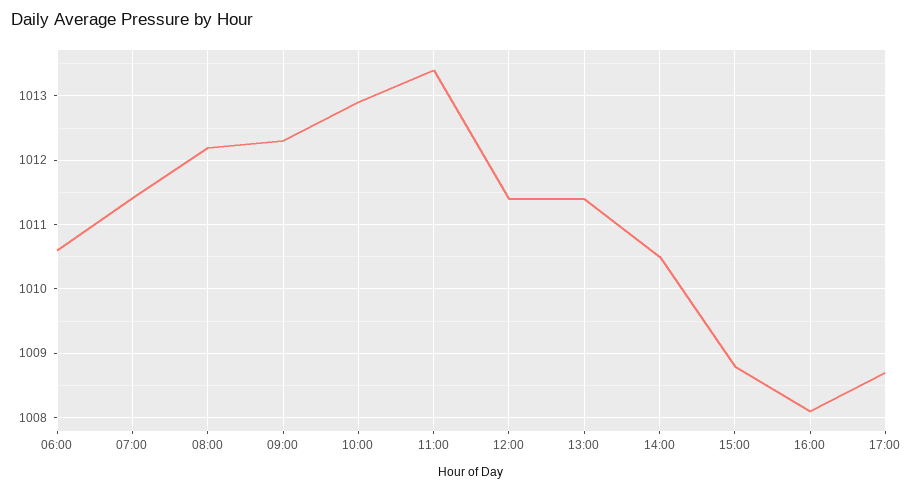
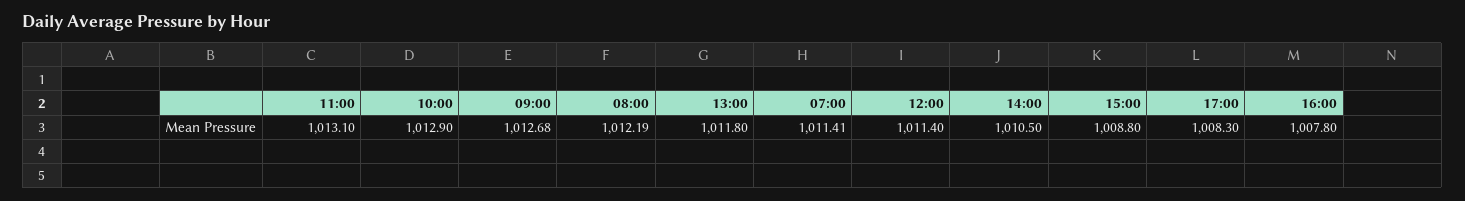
  {
-   "06:00": 1010.6,
    "07:00": 1011.41,
    "08:00": 1012.19,
-   "09:00": 1012.3,
+   "09:00": 1012.68,
    "10:00": 1012.9,
-   "11:00": 1013.4,
+   "11:00": 1013.1,
    "12:00": 1011.4,
-   "13:00": 1011.4,
+   "13:00": 1011.8,
    "14:00": 1010.5,
    "15:00": 1008.8,
-   "16:00": 1008.1,
+   "16:00": 1007.8,
-   "17:00": 1008.7
+   "17:00": 1008.3
  }

